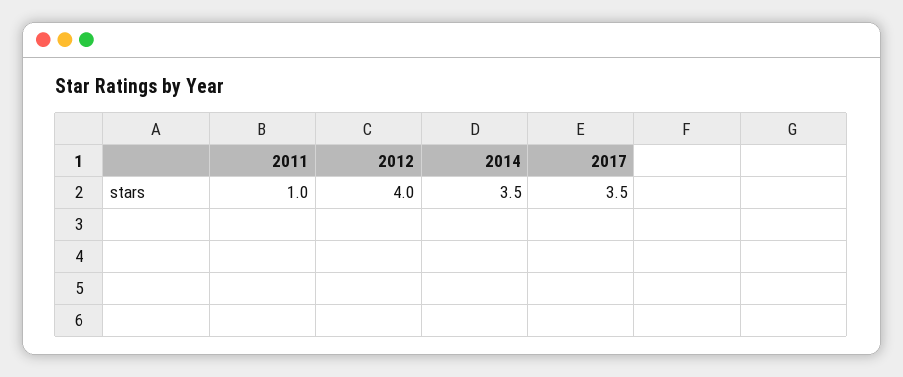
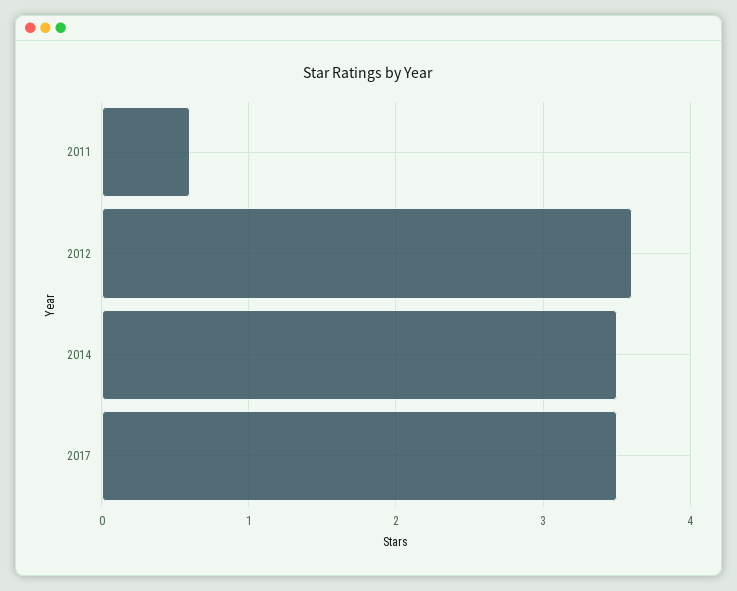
  {
-   "2011": 1,
+   "2011": 0.6,
-   "2012": 4,
+   "2012": 3.6,
    "2014": 3.5,
    "2017": 3.5
  }

